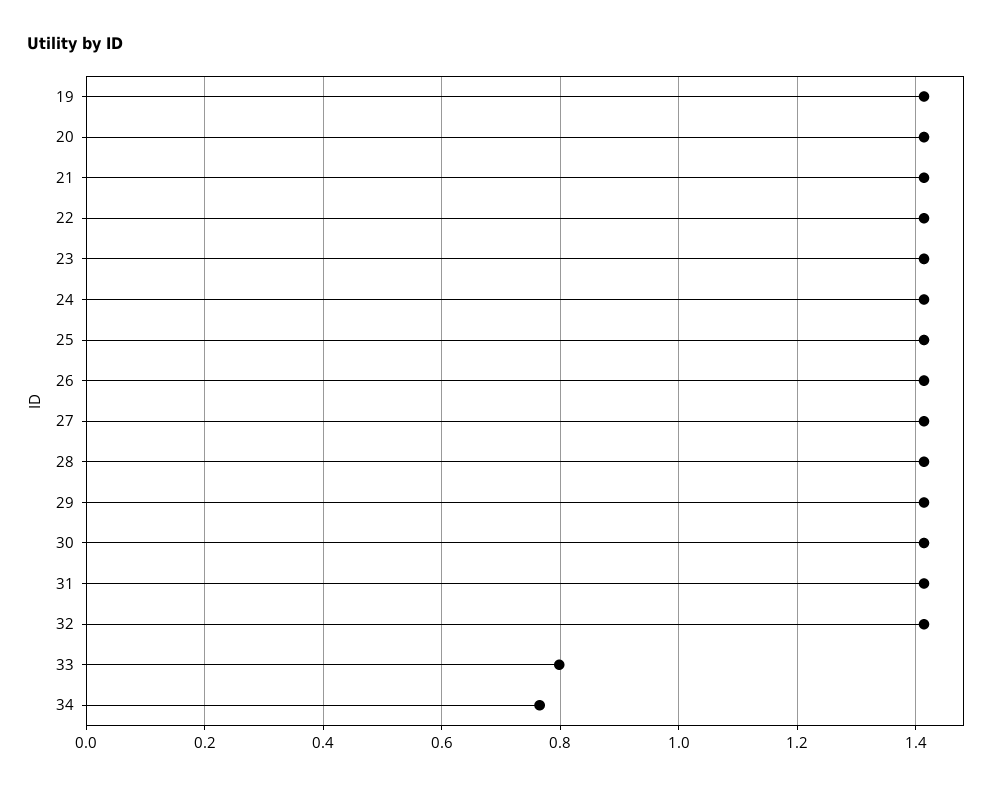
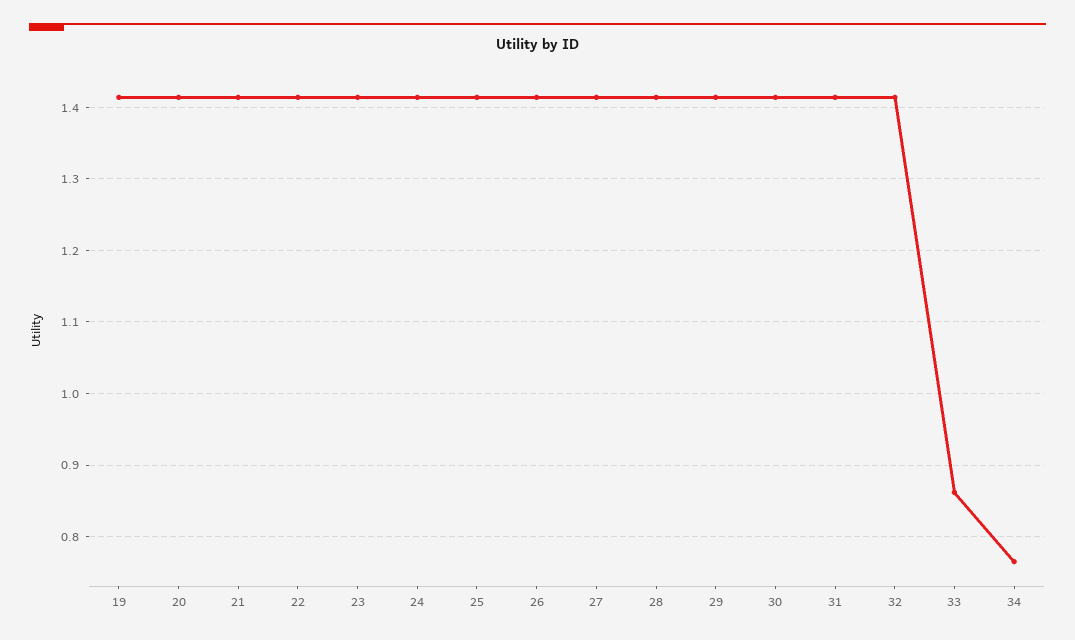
  {
    "19": 1.41,
    "20": 1.41,
    "21": 1.41,
    "22": 1.41,
    "23": 1.41,
    "24": 1.41,
    "25": 1.41,
    "26": 1.41,
    "27": 1.41,
    "28": 1.41,
    "29": 1.41,
    "30": 1.41,
    "31": 1.41,
    "32": 1.41,
-   "33": 0.8,
+   "33": 0.86,
    "34": 0.77
  }

